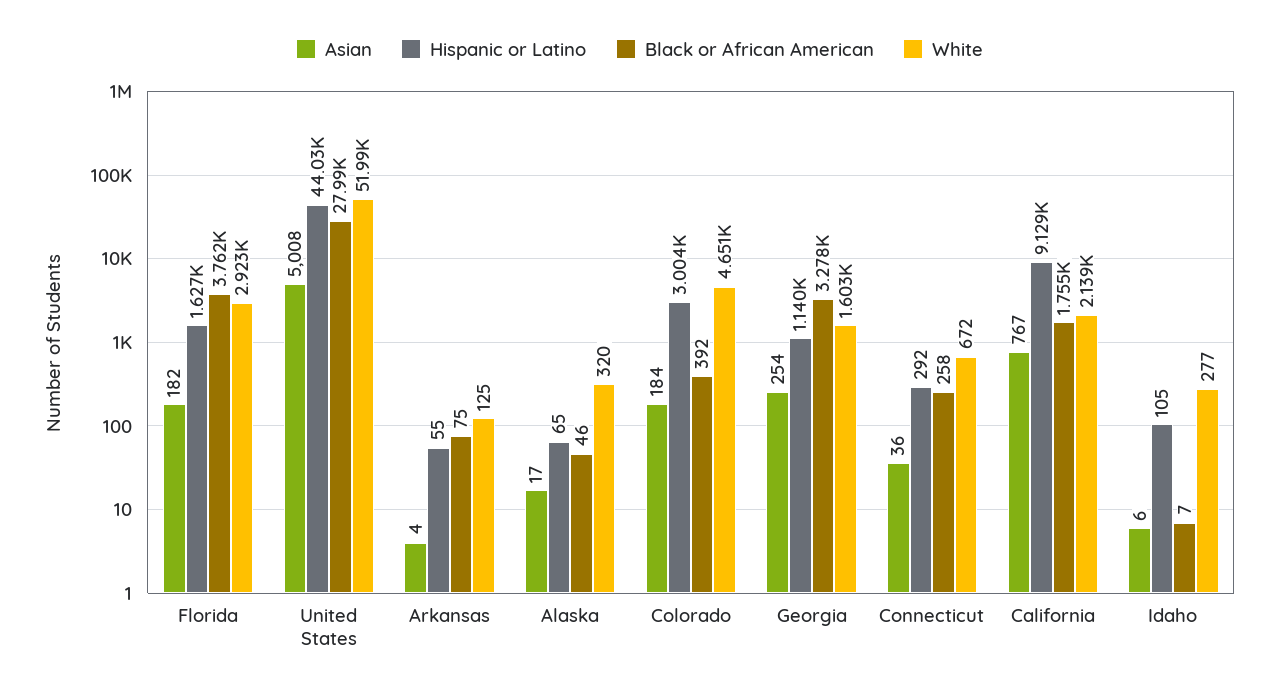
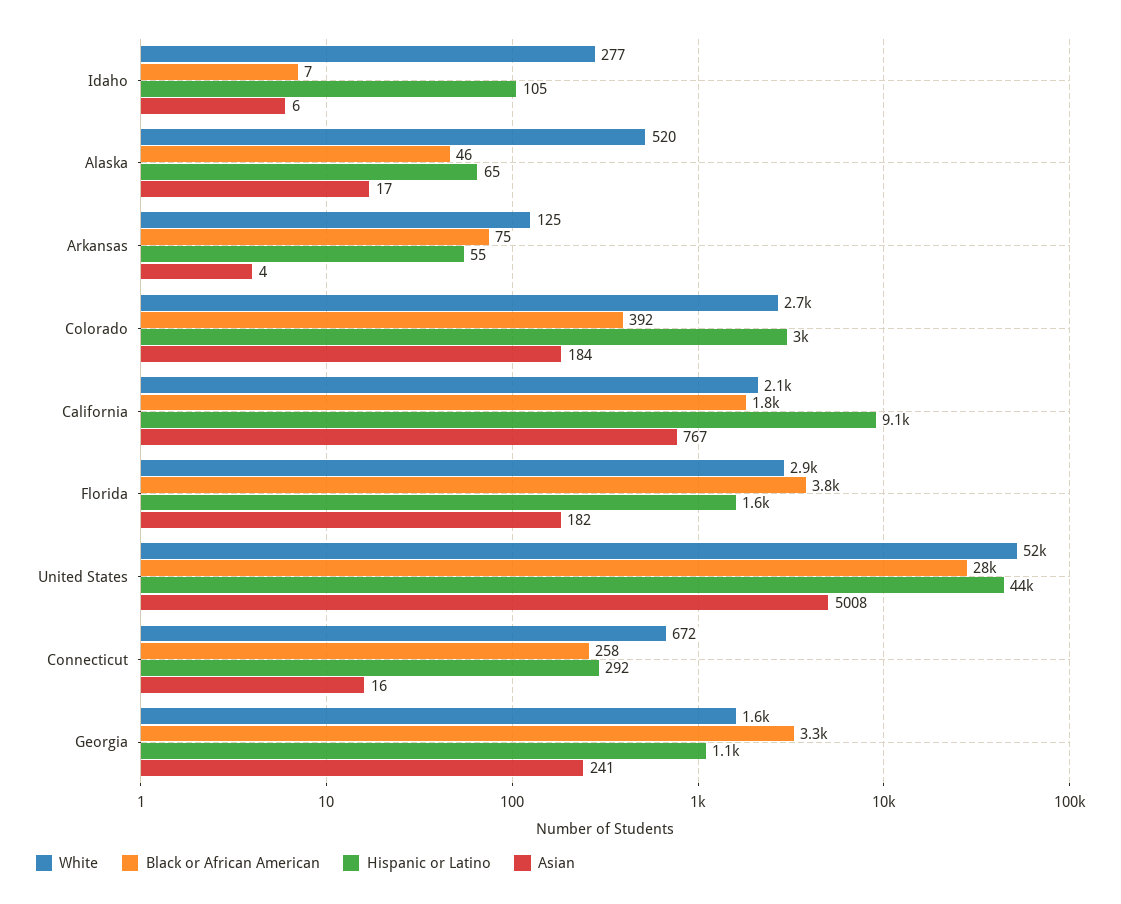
  {
    "Asian": {
      "Florida": 182,
      "United States": 5008,
      "Arkansas": 4,
      "Alaska": 17,
      "Colorado": 184,
-     "Georgia": 254,
+     "Georgia": 241,
-     "Connecticut": 36,
+     "Connecticut": 16,
      "California": 767,
      "Idaho": 6
    },
    "Hispanic or Latino": {
      "Florida": 1627,
      "United States": 44030,
      "Arkansas": 55,
      "Alaska": 65,
      "Colorado": 3004,
      "Georgia": 1140,
      "Connecticut": 292,
      "California": 9129,
      "Idaho": 105
    },
    "Black or African American": {
      "Florida": 3762,
      "United States": 27990,
      "Arkansas": 75,
      "Alaska": 46,
      "Colorado": 392,
      "Georgia": 3278,
      "Connecticut": 258,
      "California": 1755,
      "Idaho": 7
    },
    "White": {
      "Florida": 2923,
      "United States": 51990,
      "Arkansas": 125,
-     "Alaska": 320,
+     "Alaska": 520,
-     "Colorado": 4651,
+     "Colorado": 2700,
      "Georgia": 1603,
      "Connecticut": 672,
      "California": 2139,
      "Idaho": 277
    }
  }

